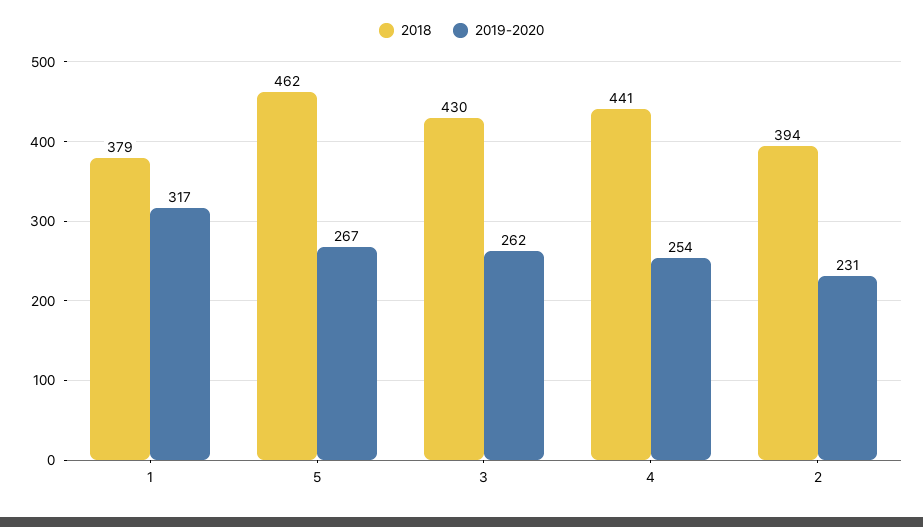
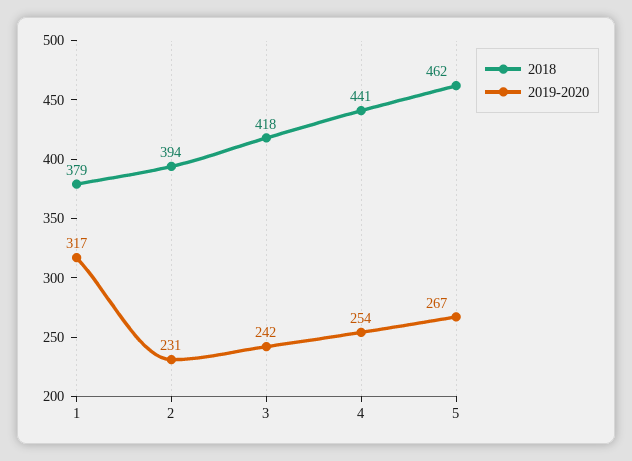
  {
    "2018": {
      "1": 379,
      "5": 462,
-     "3": 430,
+     "3": 418,
      "4": 441,
      "2": 394
    },
    "2019-2020": {
      "1": 317,
      "5": 267,
-     "3": 262,
+     "3": 242,
      "4": 254,
      "2": 231
    }
  }

